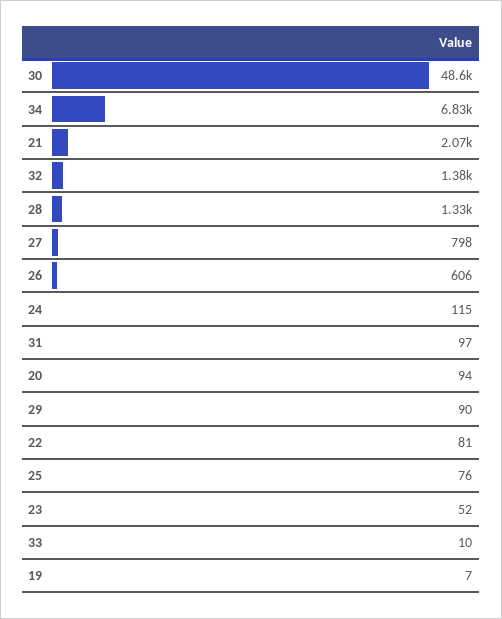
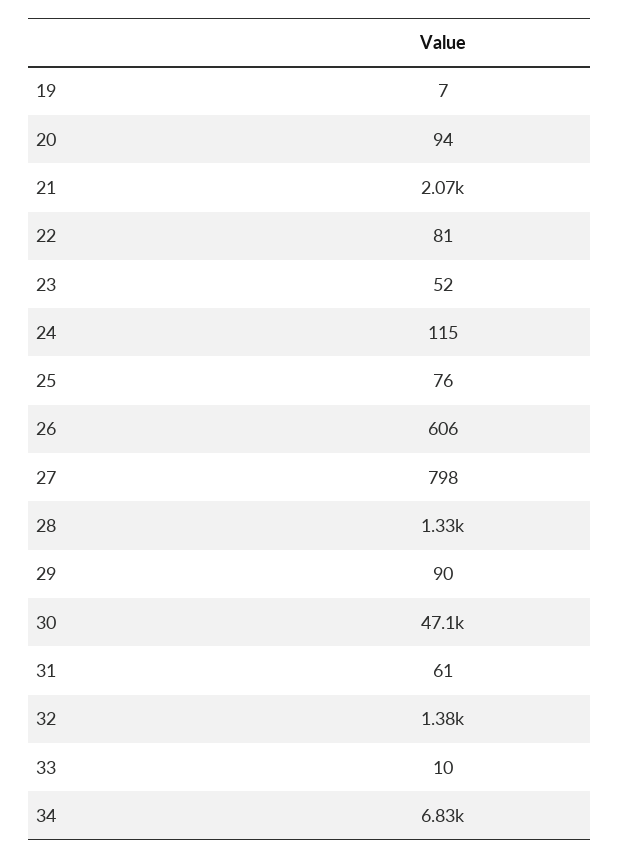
  {
-   "30": 48600,
+   "30": 47100,
    "34": 6830,
    "21": 2070,
    "32": 1380,
    "28": 1330,
    "27": 798,
    "26": 606,
    "24": 115,
-   "31": 97,
+   "31": 61,
    "20": 94,
    "29": 90,
    "22": 81,
    "25": 76,
    "23": 52,
    "33": 10,
    "19": 7
  }

